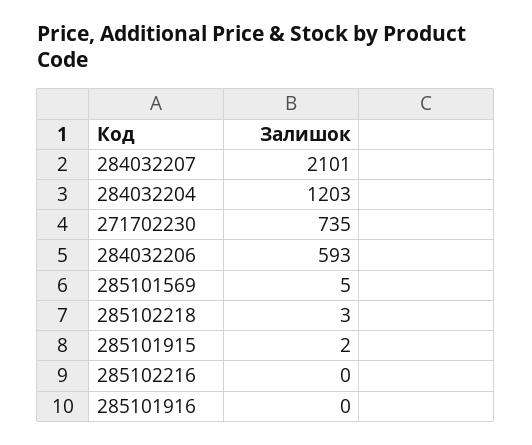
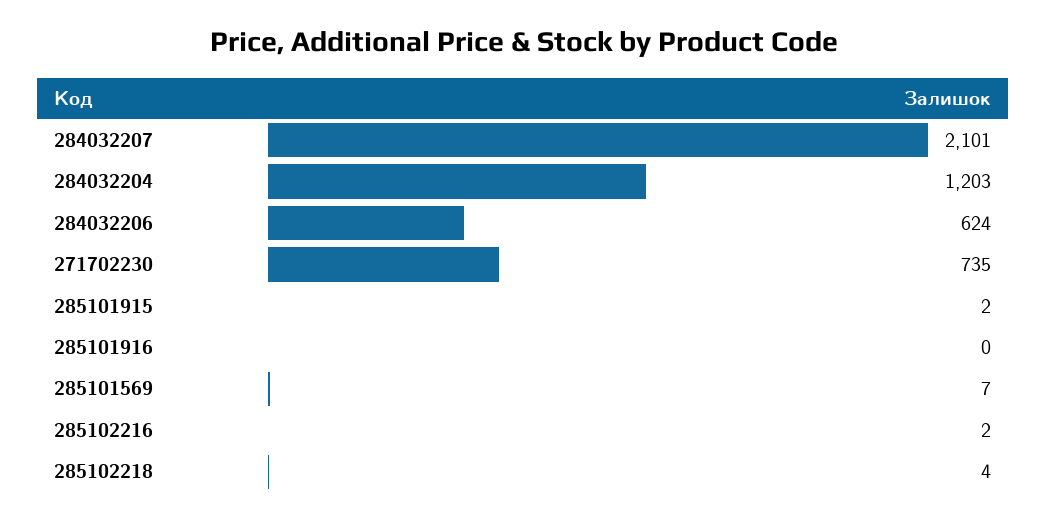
  {
    "284032207": 2101,
    "284032204": 1203,
    "271702230": 735,
-   "284032206": 593,
+   "284032206": 624,
-   "285101569": 5,
+   "285101569": 7,
-   "285102218": 3,
+   "285102218": 4,
    "285101915": 2,
-   "285102216": 0,
+   "285102216": 2,
    "285101916": 0
  }

